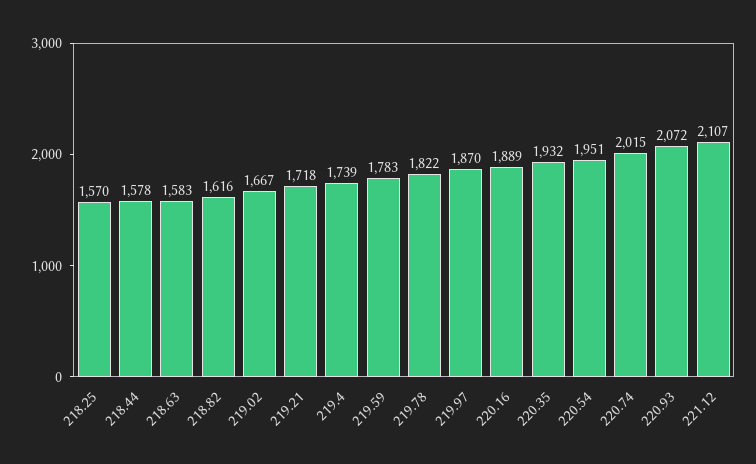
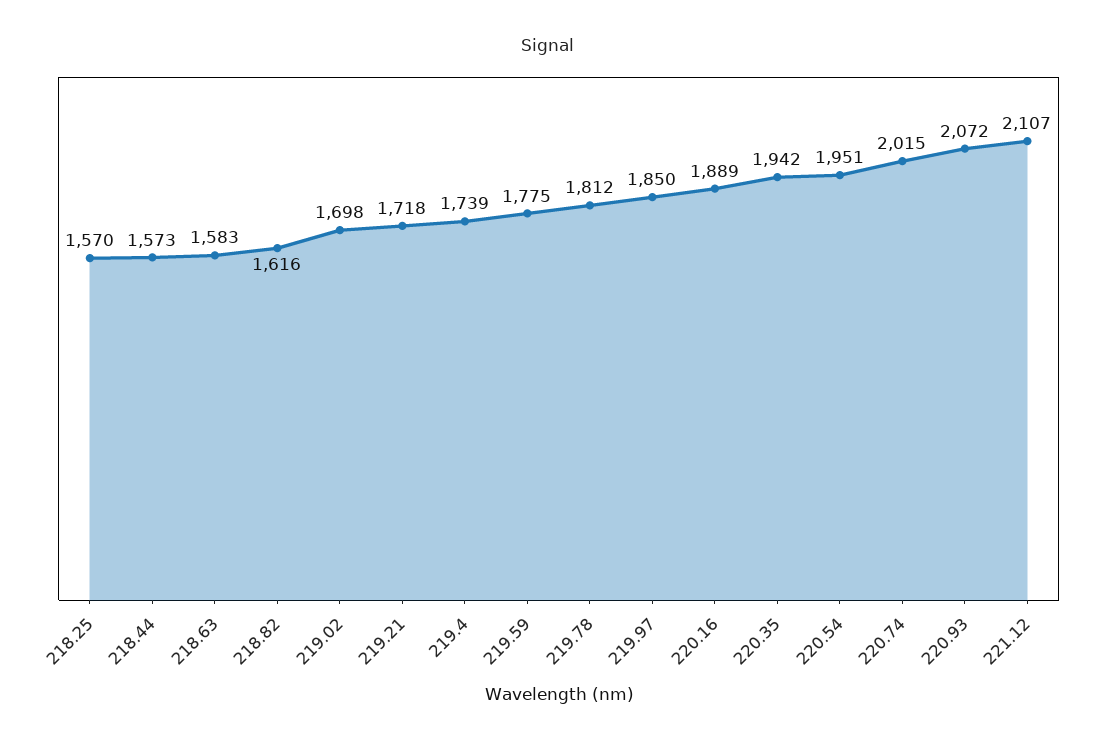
  {
    "218.25": 1570,
-   "218.44": 1578,
+   "218.44": 1573,
    "218.63": 1583,
    "218.82": 1616,
-   "219.02": 1667,
+   "219.02": 1698,
    "219.21": 1718,
    "219.4": 1739,
-   "219.59": 1783,
+   "219.59": 1775,
-   "219.78": 1822,
+   "219.78": 1812,
-   "219.97": 1870,
+   "219.97": 1850,
    "220.16": 1889,
-   "220.35": 1932,
+   "220.35": 1942,
    "220.54": 1951,
    "220.74": 2015,
    "220.93": 2072,
    "221.12": 2107
  }

